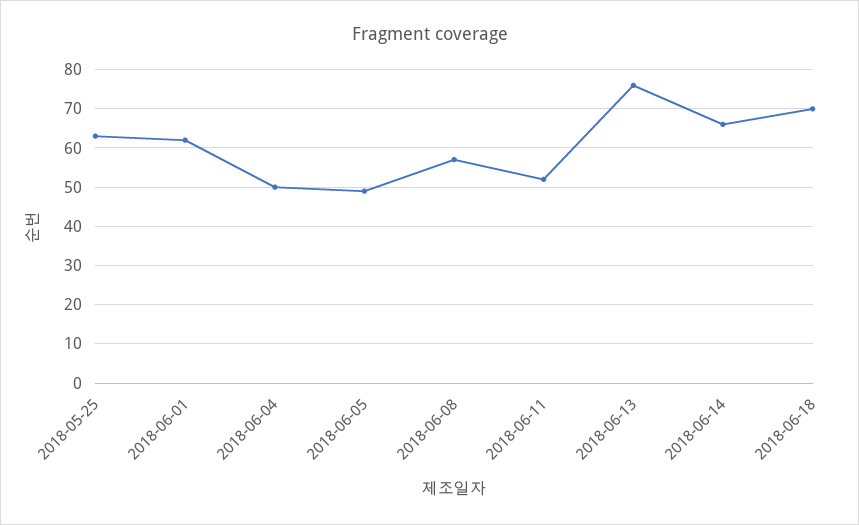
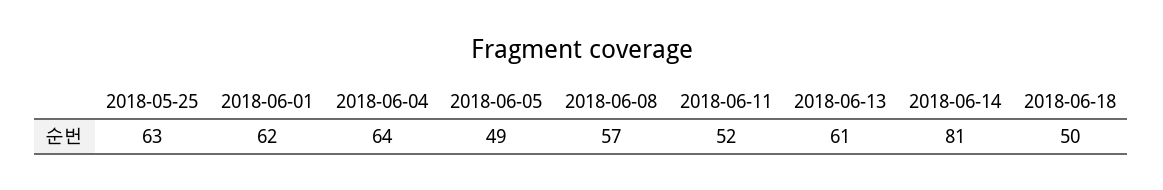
  {
    "2018-05-25": 63,
    "2018-06-01": 62,
-   "2018-06-04": 50,
+   "2018-06-04": 64,
    "2018-06-05": 49,
    "2018-06-08": 57,
    "2018-06-11": 52,
-   "2018-06-13": 75,
+   "2018-06-13": 61,
-   "2018-06-14": 65,
+   "2018-06-14": 81,
-   "2018-06-18": 70
+   "2018-06-18": 50
  }

